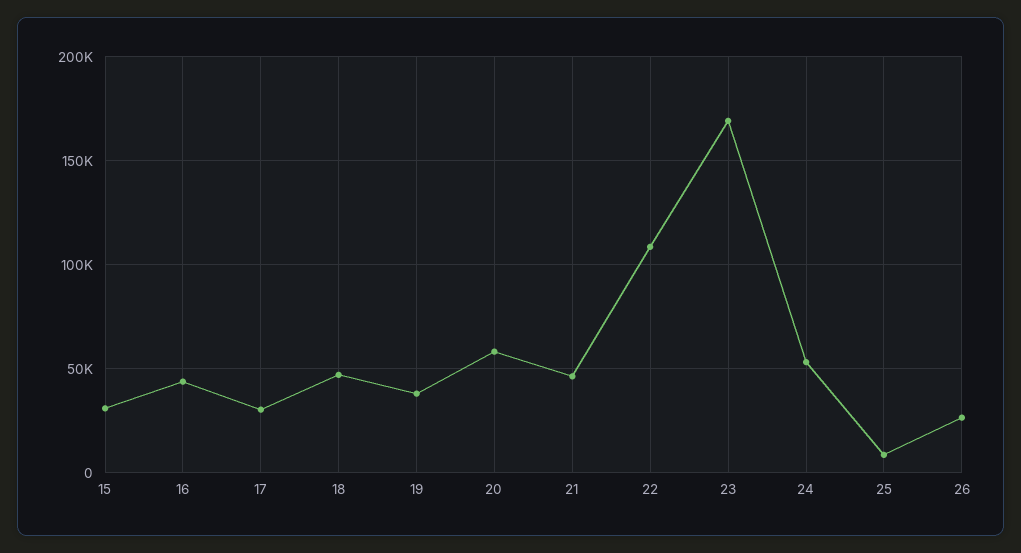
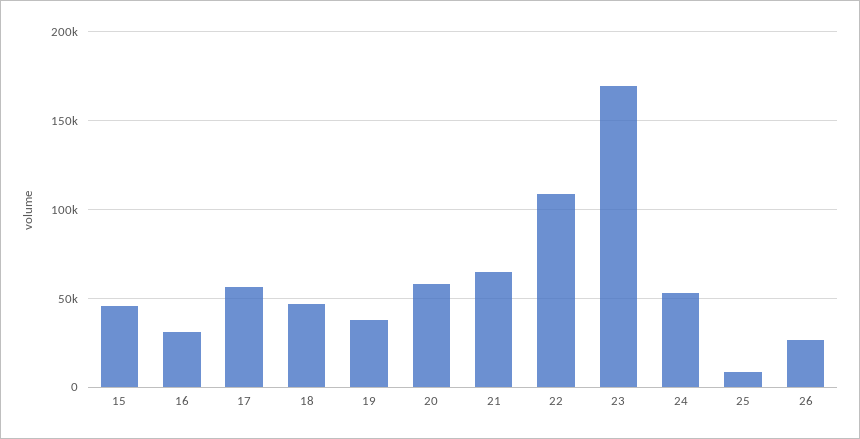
  {
-   "15": 30000,
+   "15": 45000,
-   "16": 45000,
+   "16": 30000,
-   "17": 30000,
+   "17": 55000,
    "18": 45000,
    "19": 40000,
    "20": 60000,
-   "21": 45000,
+   "21": 65000,
    "22": 110000,
    "23": 170000,
    "24": 55000,
    "25": 10000,
    "26": 25000
  }

